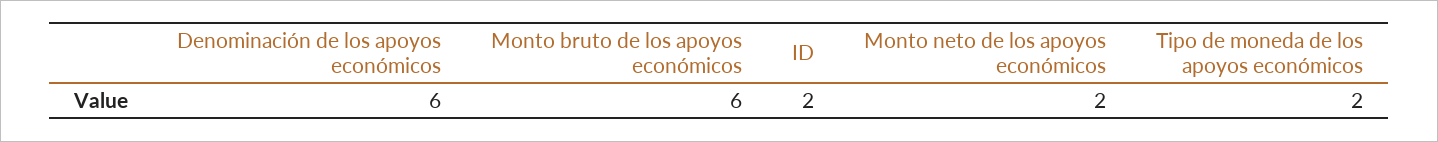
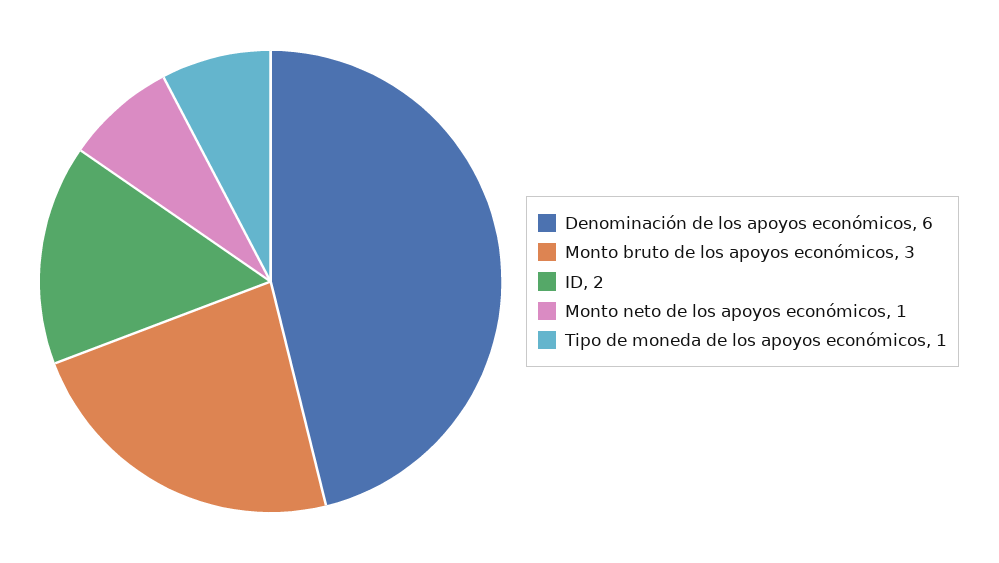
  {
    "Denominación de los apoyos económicos": 6,
-   "Monto bruto de los apoyos económicos": 6,
+   "Monto bruto de los apoyos económicos": 3,
    "ID": 2,
-   "Monto neto de los apoyos económicos": 2,
+   "Monto neto de los apoyos económicos": 1,
-   "Tipo de moneda de los apoyos económicos": 2
+   "Tipo de moneda de los apoyos económicos": 1
  }

